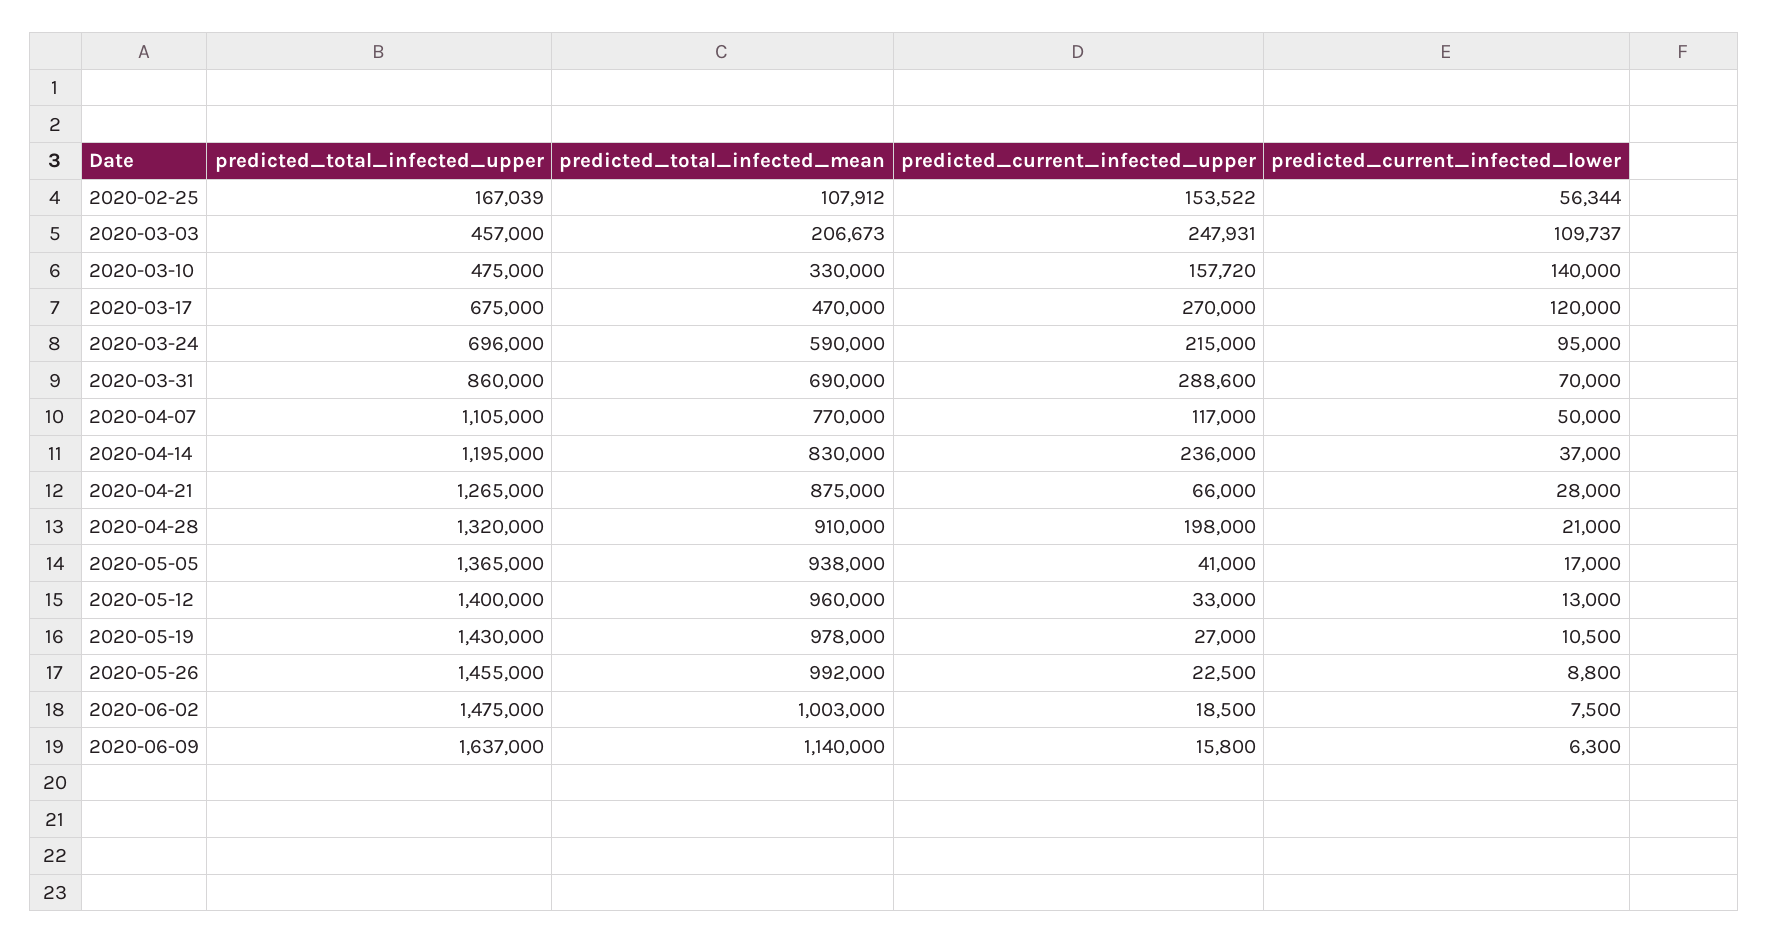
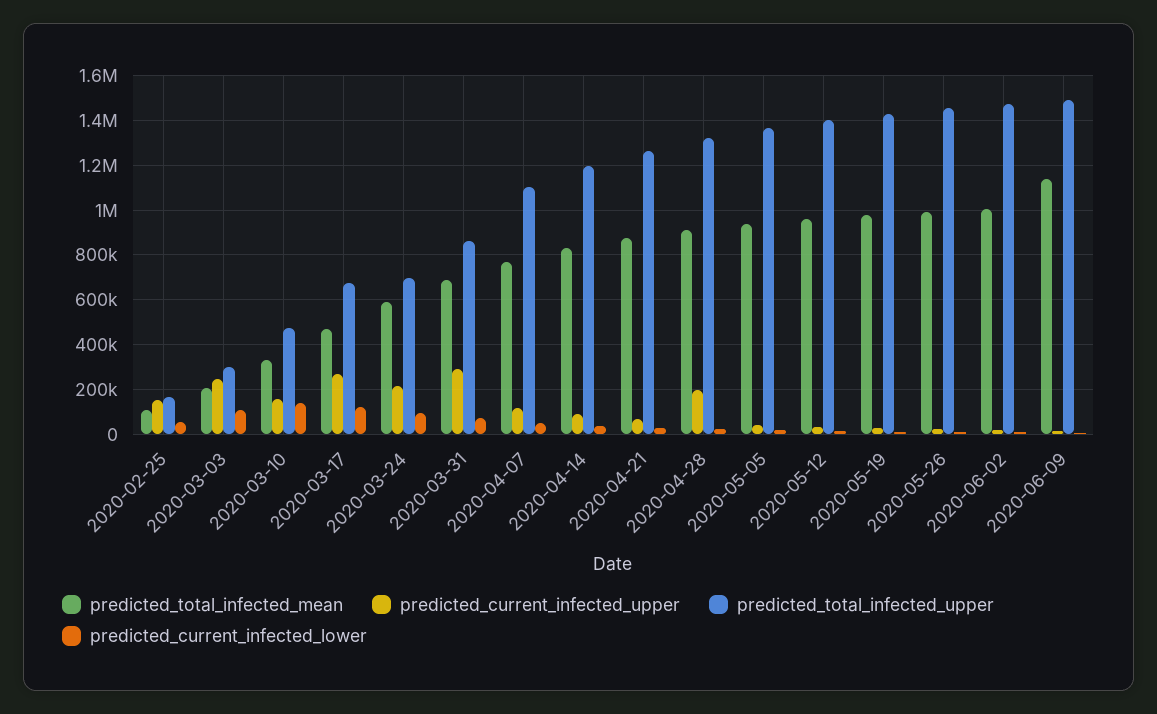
  {
    "predicted_total_infected_upper": {
      "2020-02-25": 167039,
-     "2020-03-03": 457000,
+     "2020-03-03": 300000,
      "2020-03-10": 475000,
      "2020-03-17": 675000,
      "2020-03-24": 696000,
      "2020-03-31": 860000,
      "2020-04-07": 1105000,
      "2020-04-14": 1195000,
      "2020-04-21": 1265000,
      "2020-04-28": 1320000,
      "2020-05-05": 1365000,
      "2020-05-12": 1400000,
      "2020-05-19": 1430000,
      "2020-05-26": 1455000,
      "2020-06-02": 1475000,
-     "2020-06-09": 1637000
+     "2020-06-09": 1500000
    },
    "predicted_total_infected_mean": {
      "2020-02-25": 107912,
      "2020-03-03": 206673,
      "2020-03-10": 330000,
      "2020-03-17": 470000,
      "2020-03-24": 590000,
      "2020-03-31": 690000,
      "2020-04-07": 770000,
      "2020-04-14": 830000,
      "2020-04-21": 875000,
      "2020-04-28": 910000,
      "2020-05-05": 938000,
      "2020-05-12": 960000,
      "2020-05-19": 978000,
      "2020-05-26": 992000,
      "2020-06-02": 1003000,
      "2020-06-09": 1140000
    },
    "predicted_current_infected_upper": {
      "2020-02-25": 153522,
      "2020-03-03": 247931,
      "2020-03-10": 157720,
      "2020-03-17": 270000,
      "2020-03-24": 215000,
      "2020-03-31": 288600,
      "2020-04-07": 117000,
-     "2020-04-14": 236000,
+     "2020-04-14": 100000,
      "2020-04-21": 66000,
      "2020-04-28": 198000,
      "2020-05-05": 41000,
      "2020-05-12": 33000,
      "2020-05-19": 27000,
      "2020-05-26": 22500,
      "2020-06-02": 18500,
      "2020-06-09": 15800
    },
    "predicted_current_infected_lower": {
      "2020-02-25": 56344,
      "2020-03-03": 109737,
      "2020-03-10": 140000,
      "2020-03-17": 120000,
      "2020-03-24": 95000,
      "2020-03-31": 70000,
      "2020-04-07": 50000,
      "2020-04-14": 37000,
      "2020-04-21": 28000,
      "2020-04-28": 21000,
      "2020-05-05": 17000,
      "2020-05-12": 13000,
      "2020-05-19": 10500,
      "2020-05-26": 8800,
      "2020-06-02": 7500,
      "2020-06-09": 6300
    }
  }

